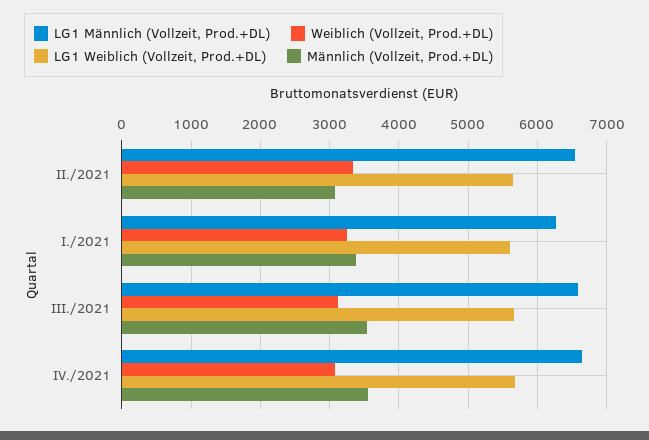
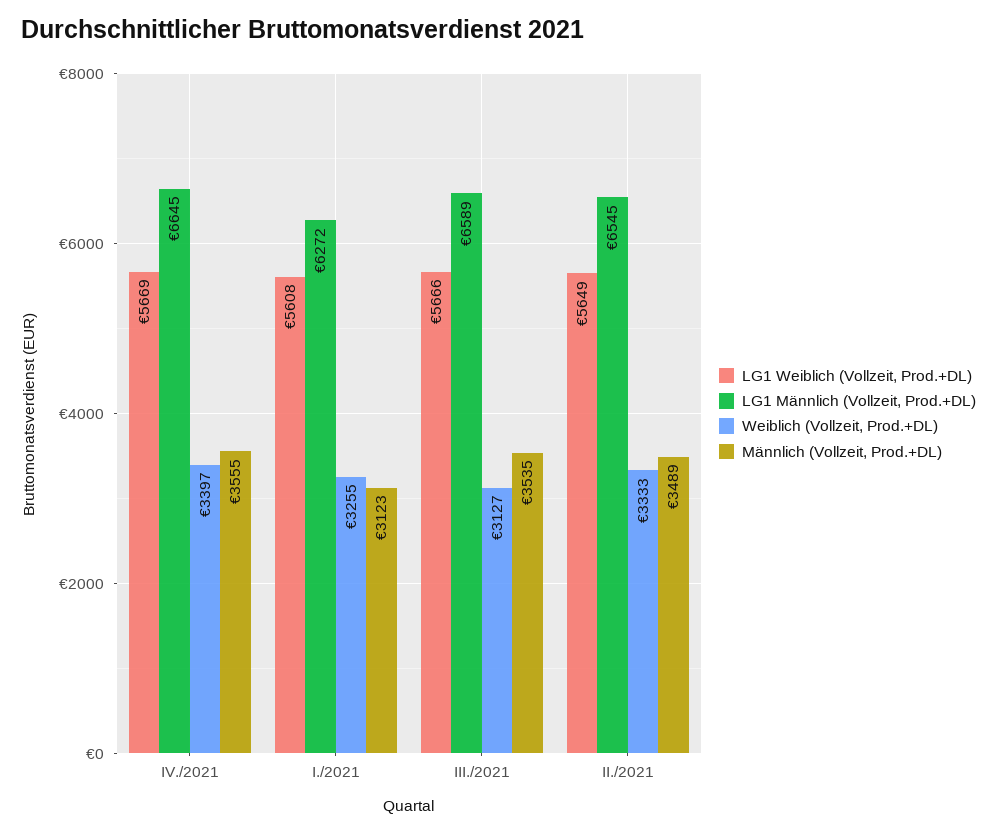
  {
    "LG1 Männlich (Vollzeit, Prod.+DL)": {
      "II./2021": 6545,
      "I./2021": 6272,
      "III./2021": 6589,
      "IV./2021": 6645
    },
    "Weiblich (Vollzeit, Prod.+DL)": {
      "II./2021": 3333,
      "I./2021": 3255,
      "III./2021": 3127,
-     "IV./2021": 3100
+     "IV./2021": 3397
    },
    "LG1 Weiblich (Vollzeit, Prod.+DL)": {
      "II./2021": 5649,
      "I./2021": 5608,
      "III./2021": 5666,
      "IV./2021": 5669
    },
    "Männlich (Vollzeit, Prod.+DL)": {
-     "II./2021": 3100,
+     "II./2021": 3489,
-     "I./2021": 3400,
+     "I./2021": 3123,
      "III./2021": 3535,
      "IV./2021": 3555
    }
  }

